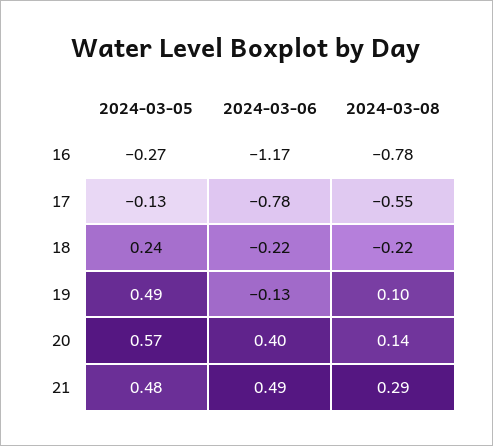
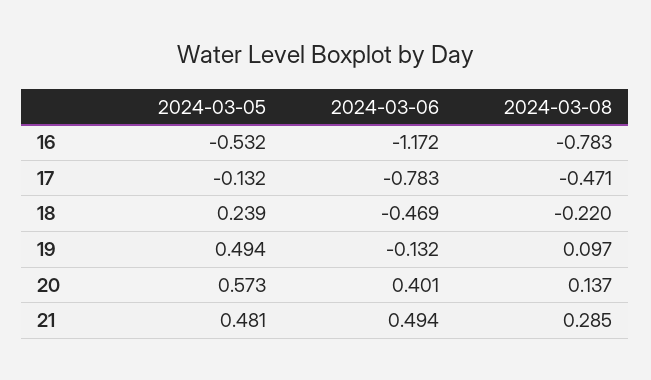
  {
    "2024-03-05": {
-     "16": -0.27,
+     "16": -0.532,
      "17": -0.132,
      "18": 0.239,
      "19": 0.494,
      "20": 0.573,
      "21": 0.481
    },
    "2024-03-06": {
      "16": -1.172,
      "17": -0.783,
-     "18": -0.22,
+     "18": -0.469,
      "19": -0.132,
      "20": 0.401,
      "21": 0.494
    },
    "2024-03-08": {
      "16": -0.783,
-     "17": -0.55,
+     "17": -0.471,
      "18": -0.22,
      "19": 0.097,
      "20": 0.137,
      "21": 0.285
    }
  }

